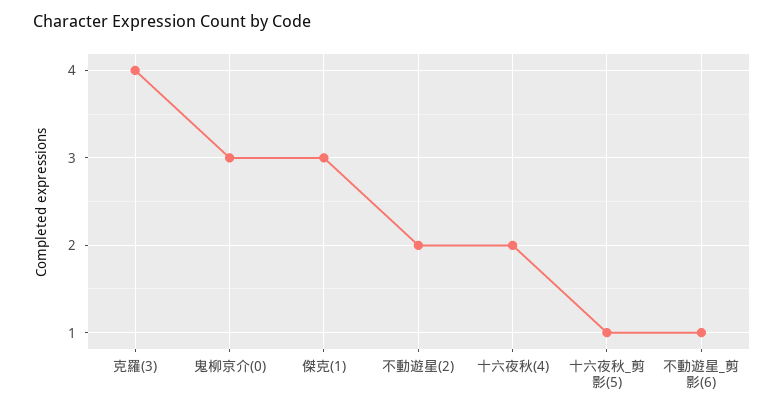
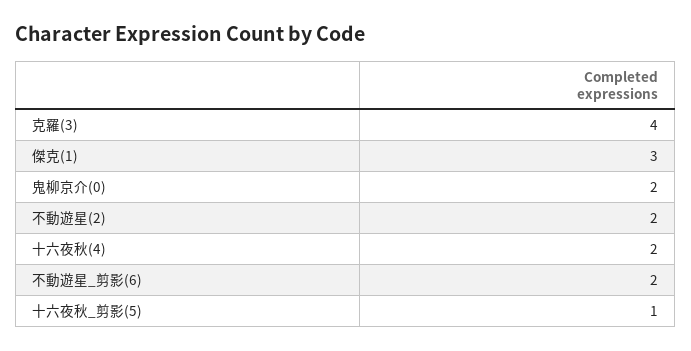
  {
    "克羅(3)": 4,
-   "鬼柳京介(0)": 3,
+   "鬼柳京介(0)": 2,
    "傑克(1)": 3,
    "不動遊星(2)": 2,
    "十六夜秋(4)": 2,
    "十六夜秋_剪影(5)": 1,
-   "不動遊星_剪影(6)": 1
+   "不動遊星_剪影(6)": 2
  }

